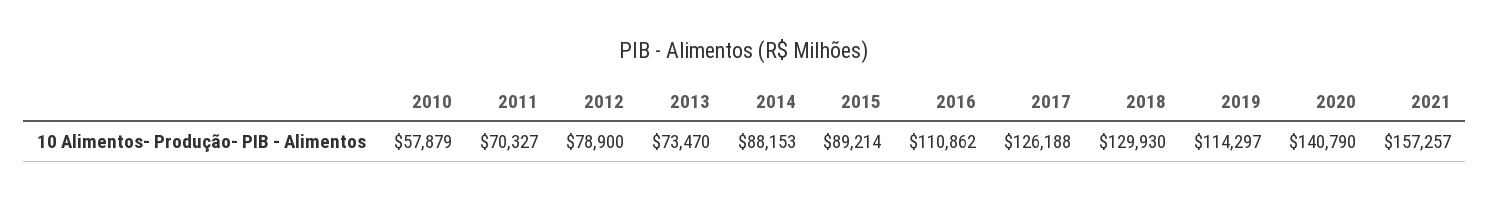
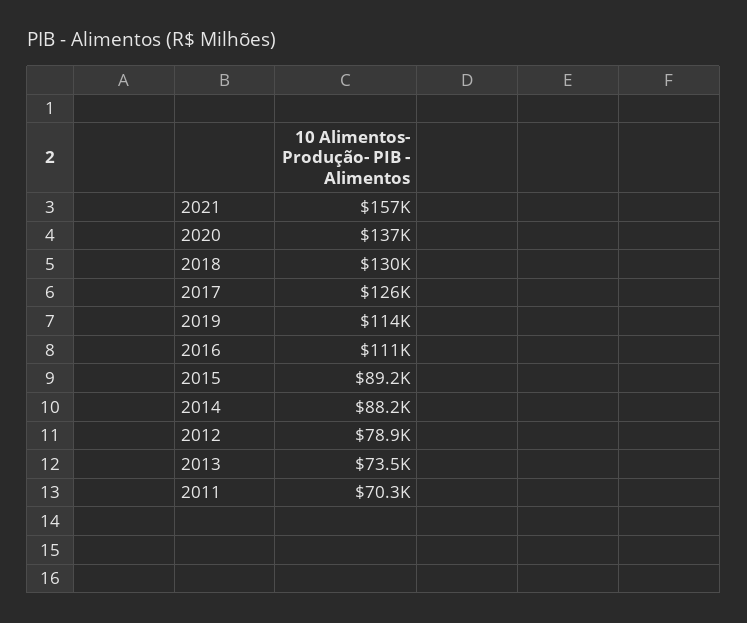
  {
-   "2010": 57879,
    "2011": 70327,
    "2012": 78900,
    "2013": 73470,
    "2014": 88153,
    "2015": 89214,
    "2016": 110862,
    "2017": 126188,
    "2018": 129930,
    "2019": 114297,
-   "2020": 140790,
+   "2020": 137000,
    "2021": 157257
  }

